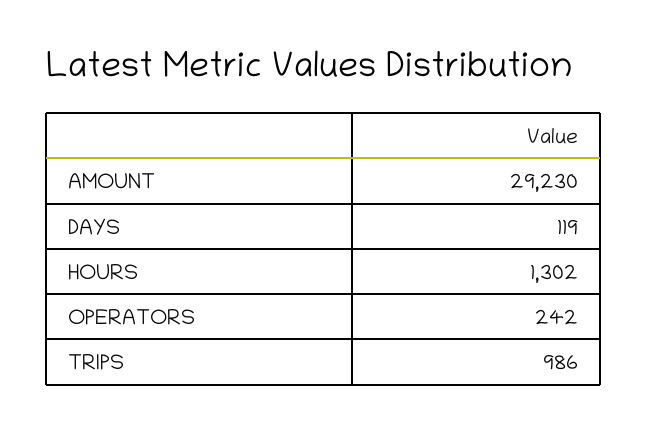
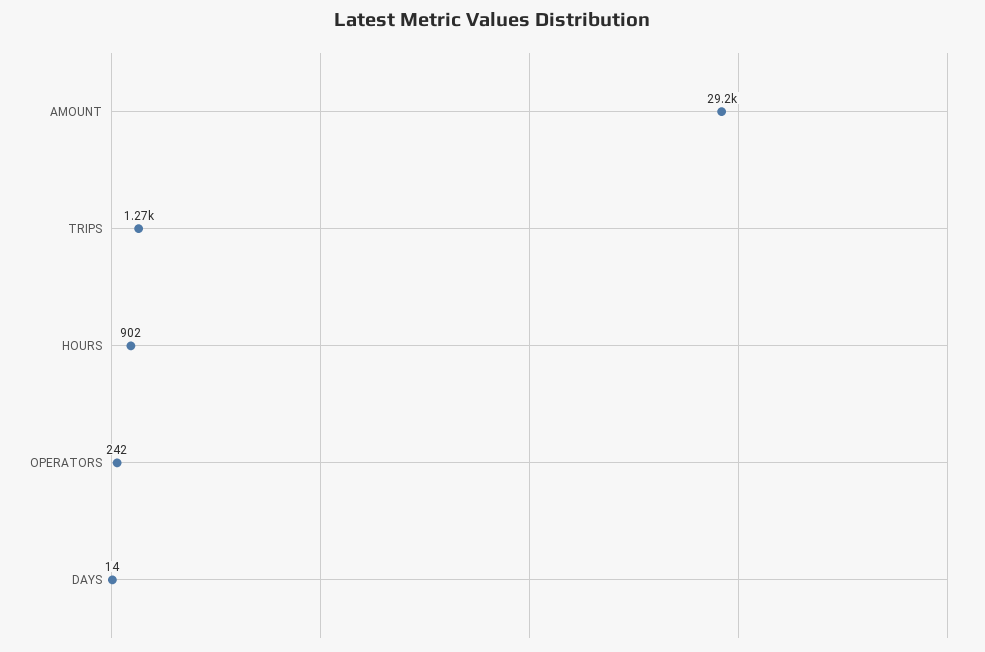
  {
    "AMOUNT": 29230,
-   "DAYS": 119,
+   "DAYS": 14,
-   "HOURS": 1302,
+   "HOURS": 902,
    "OPERATORS": 242,
-   "TRIPS": 986
+   "TRIPS": 1270
  }

